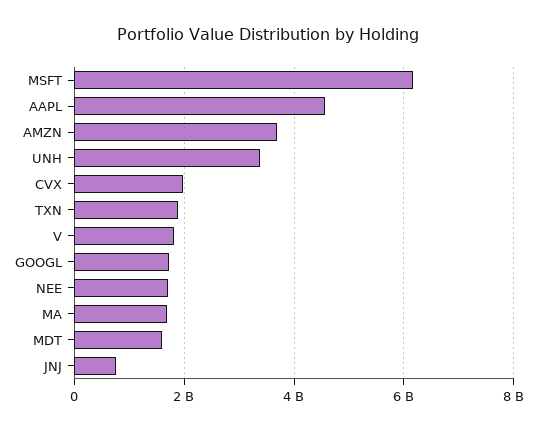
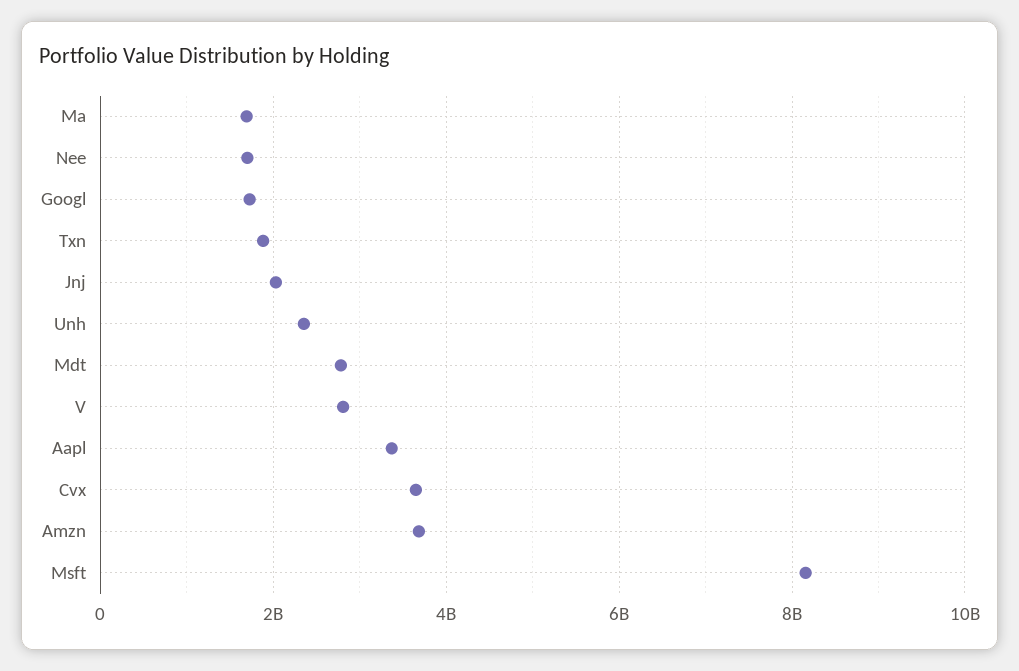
  {
-   "MSFT": 6200000000,
+   "MSFT": 8200000000,
-   "AAPL": 4600000000,
+   "AAPL": 3400000000,
    "AMZN": 3600000000,
-   "UNH": 3400000000,
+   "UNH": 2400000000,
-   "CVX": 2000000000,
+   "CVX": 3600000000,
    "TXN": 1800000000,
-   "V": 1800000000,
+   "V": 2800000000,
    "GOOGL": 1800000000,
    "NEE": 1800000000,
    "MA": 1600000000,
-   "MDT": 1600000000,
+   "MDT": 2800000000,
-   "JNJ": 800000000
+   "JNJ": 2000000000
  }

